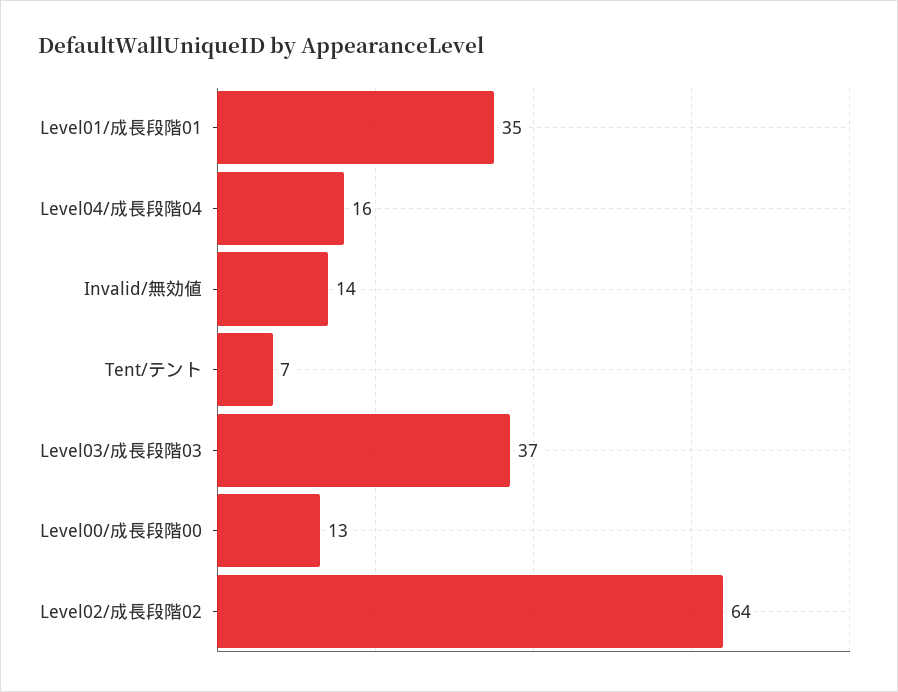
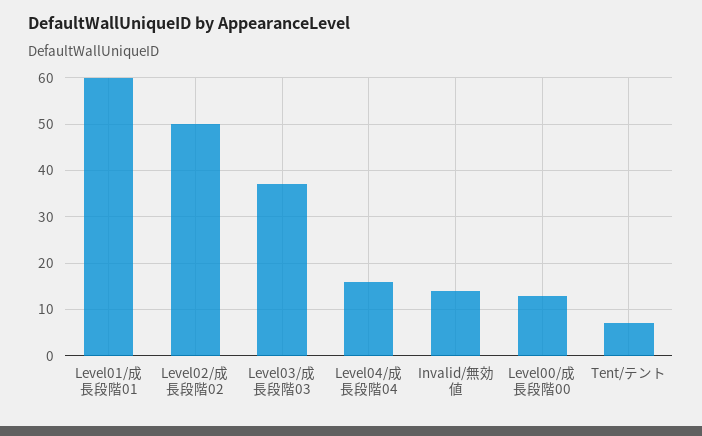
  {
-   "Level01/成長段階01": 35,
+   "Level01/成長段階01": 60,
    "Level04/成長段階04": 16,
    "Invalid/無効値": 14,
    "Tent/テント": 7,
    "Level03/成長段階03": 37,
    "Level00/成長段階00": 13,
-   "Level02/成長段階02": 64
+   "Level02/成長段階02": 50
  }

